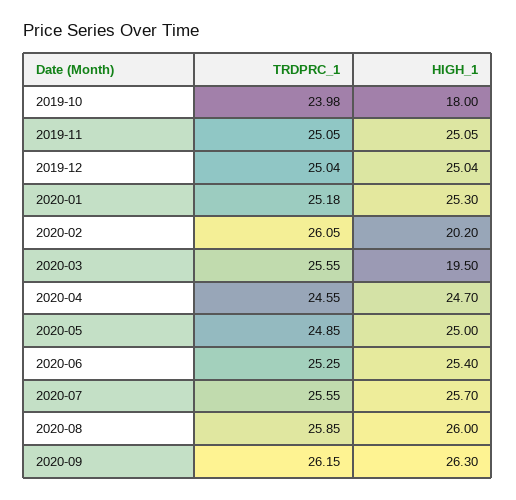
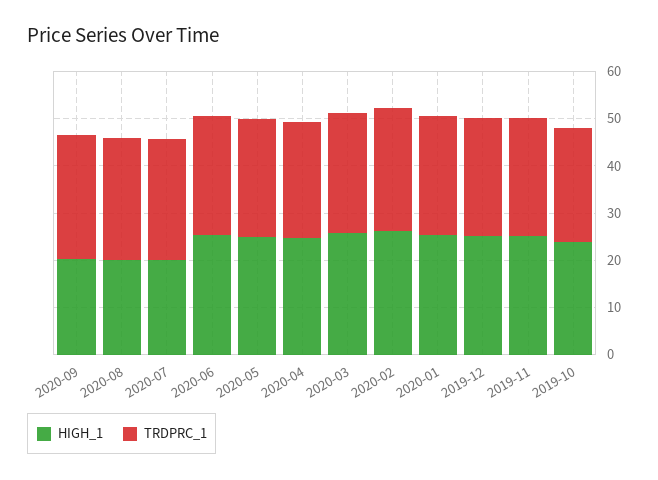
  {
    "TRDPRC_1": {
      "2019-10": 23.98,
      "2019-11": 25.05,
      "2019-12": 25.04,
      "2020-01": 25.18,
      "2020-02": 26.05,
      "2020-03": 25.55,
      "2020-04": 24.55,
      "2020-05": 24.85,
      "2020-06": 25.25,
      "2020-07": 25.55,
      "2020-08": 25.85,
      "2020-09": 26.15
    },
    "HIGH_1": {
-     "2019-10": 18,
+     "2019-10": 24,
      "2019-11": 25.05,
      "2019-12": 25.04,
      "2020-01": 25.3,
-     "2020-02": 20.2,
+     "2020-02": 26,
-     "2020-03": 19.5,
+     "2020-03": 26,
      "2020-04": 24.7,
      "2020-05": 25,
      "2020-06": 25.4,
-     "2020-07": 25.7,
+     "2020-07": 20,
-     "2020-08": 26,
+     "2020-08": 20,
-     "2020-09": 26.3
+     "2020-09": 20
    }
  }

